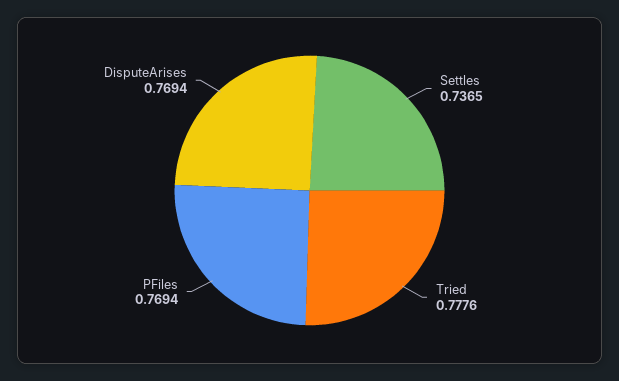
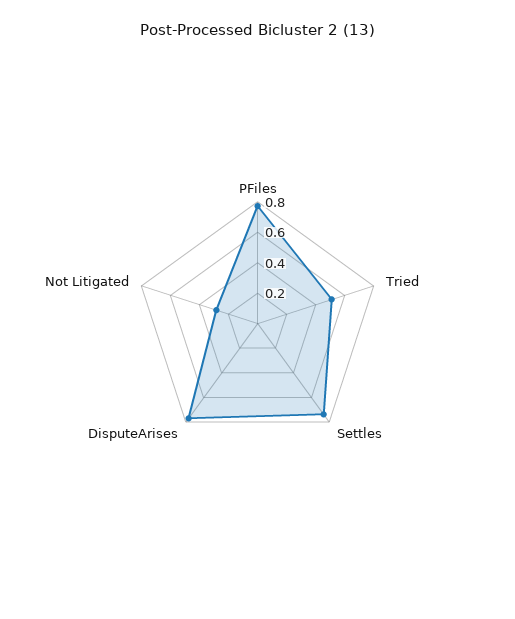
  {
    "Settles": 0.7365,
-   "Tried": 0.7776,
+   "Tried": 0.5,
    "PFiles": 0.7694,
-   "DisputeArises": 0.7694
+   "DisputeArises": 0.7694,
+   "Not Litigated": 0.3
  }

